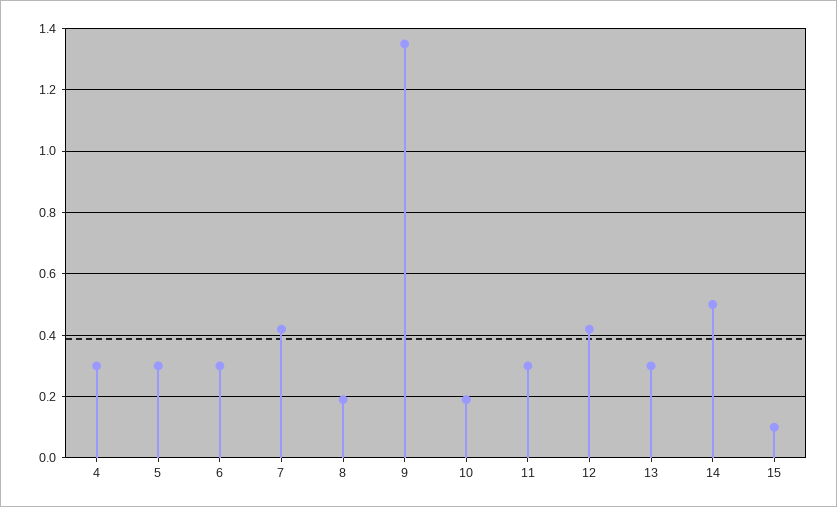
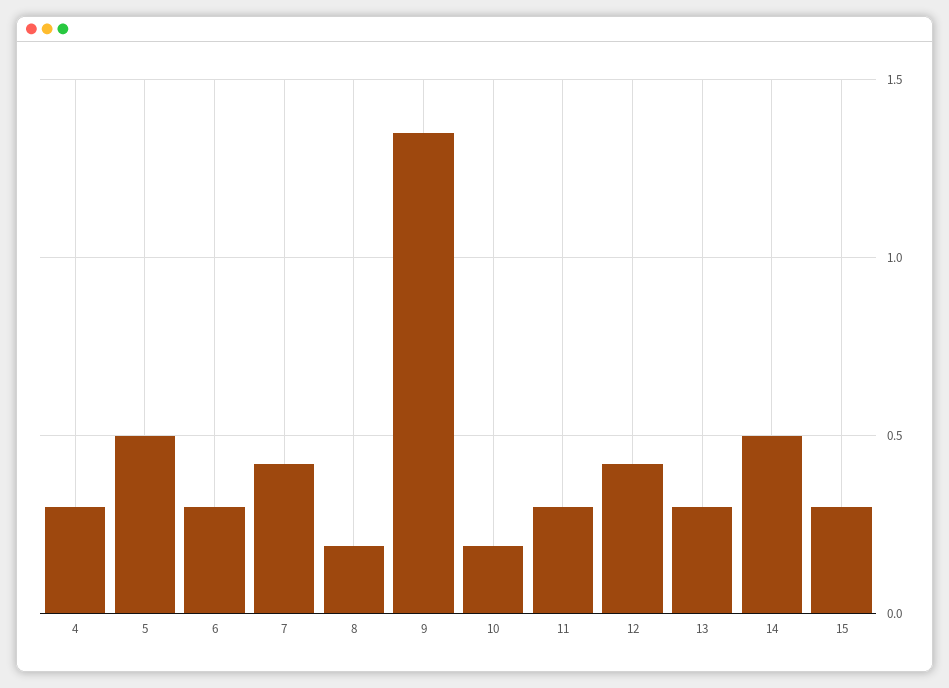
  {
    "4": 0.3,
-   "5": 0.3,
+   "5": 0.5,
    "6": 0.3,
    "7": 0.4,
    "8": 0.2,
    "9": 1.35,
    "10": 0.2,
    "11": 0.3,
    "12": 0.4,
    "13": 0.3,
    "14": 0.5,
-   "15": 0.1
+   "15": 0.3
  }

